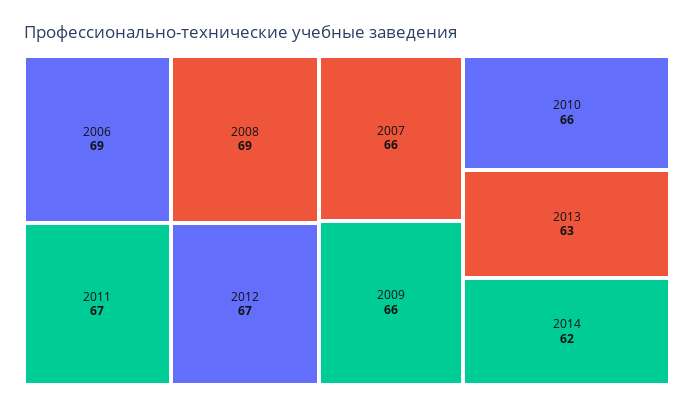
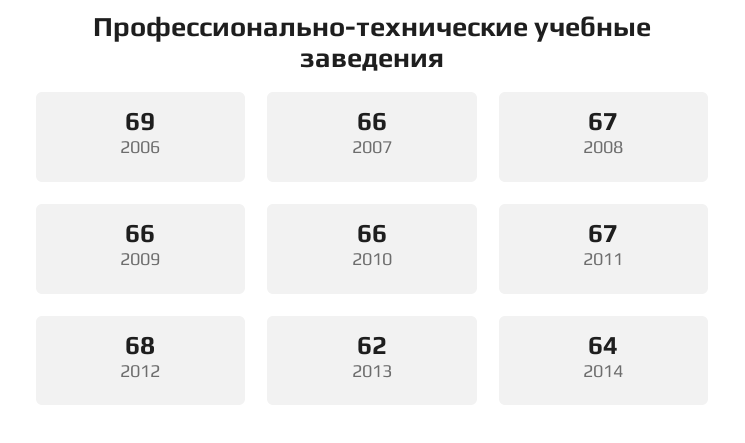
  {
    "2006": 69,
-   "2008": 69,
+   "2008": 67,
    "2011": 67,
-   "2012": 67,
+   "2012": 68,
    "2007": 66,
    "2009": 66,
    "2010": 66,
-   "2013": 63,
+   "2013": 62,
-   "2014": 62
+   "2014": 64
  }

